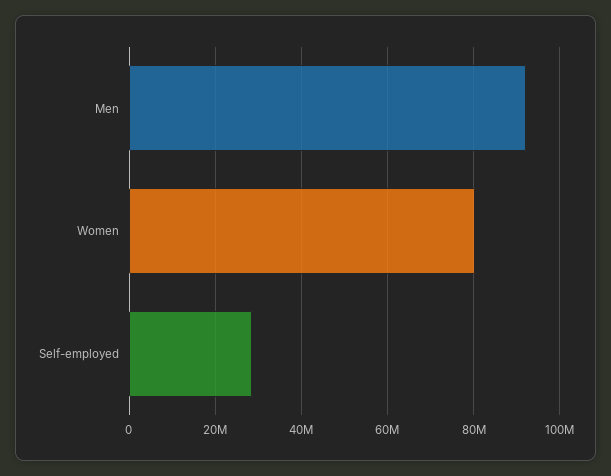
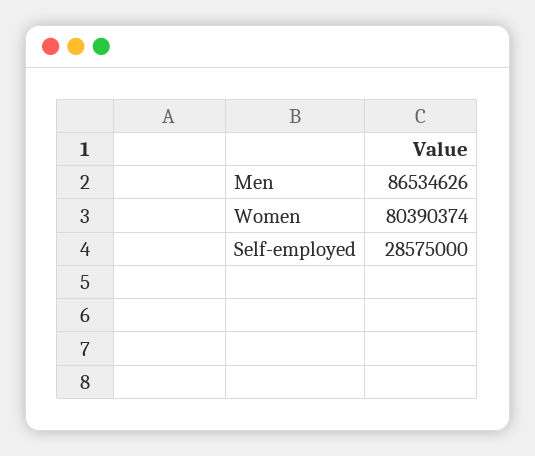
  {
-   "Men": 92000000,
+   "Men": 86534626,
    "Women": 80390374,
    "Self-employed": 28575000
  }

